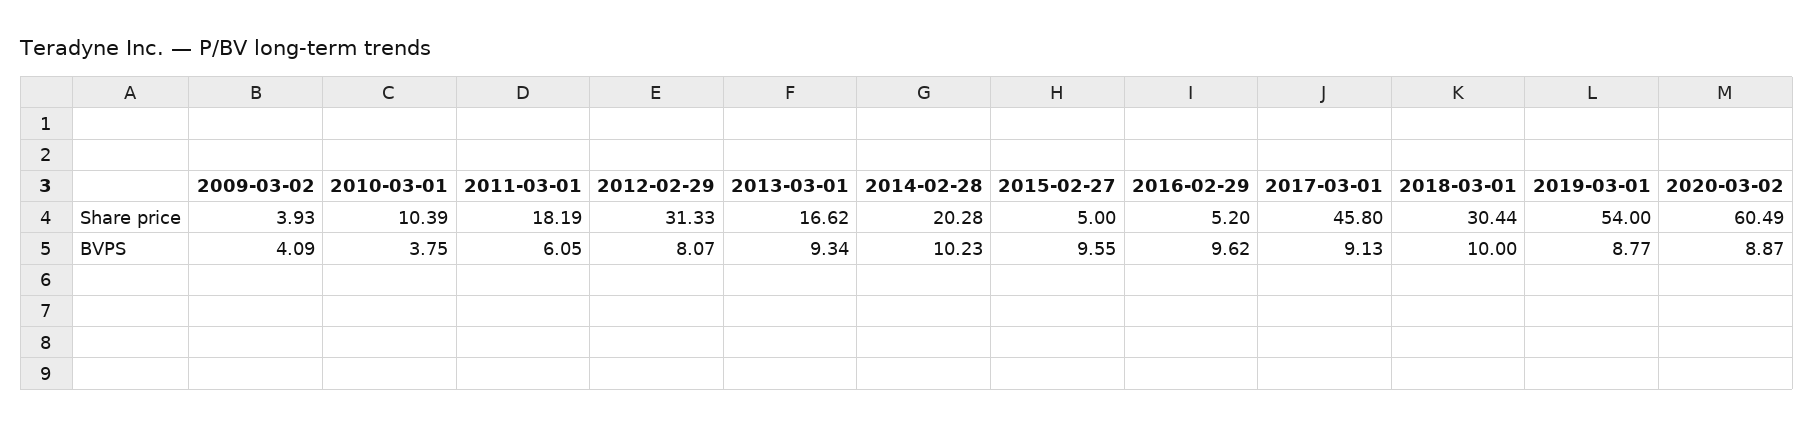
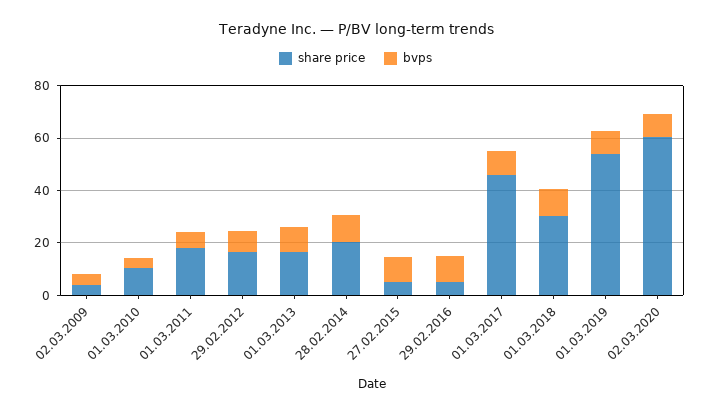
  {
    "Share price": {
      "2009-03-02": 3.93,
      "2010-03-01": 10.39,
      "2011-03-01": 18.19,
-     "2012-02-29": 31.33,
+     "2012-02-29": 15,
      "2013-03-01": 16.62,
      "2014-02-28": 20.28,
      "2015-02-27": 5,
      "2016-02-29": 5.2,
      "2017-03-01": 45.8,
      "2018-03-01": 30.44,
      "2019-03-01": 54,
      "2020-03-02": 60.49
    },
    "BVPS": {
      "2009-03-02": 4.09,
      "2010-03-01": 3.75,
      "2011-03-01": 6.05,
      "2012-02-29": 8.07,
      "2013-03-01": 9.34,
      "2014-02-28": 10.23,
      "2015-02-27": 9.55,
      "2016-02-29": 9.62,
      "2017-03-01": 9.13,
      "2018-03-01": 10,
      "2019-03-01": 8.77,
      "2020-03-02": 8.87
    }
  }

